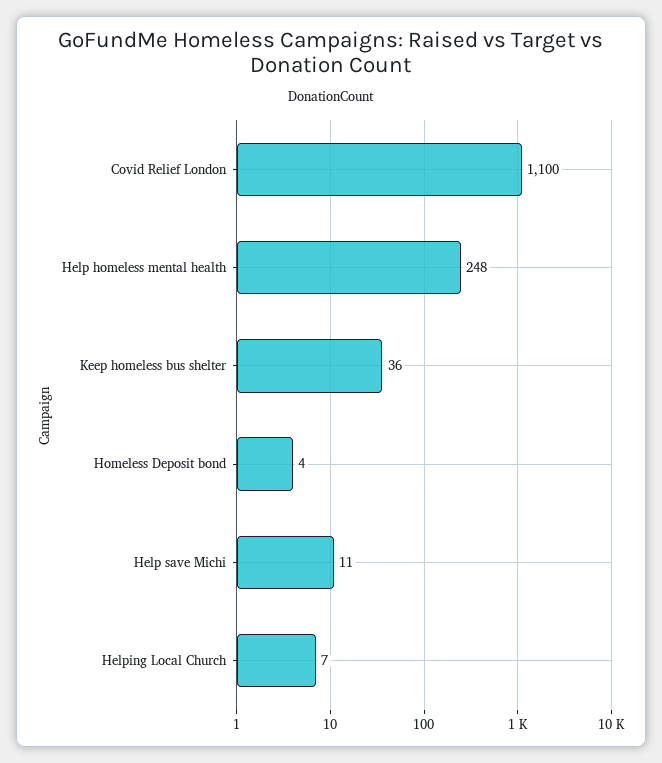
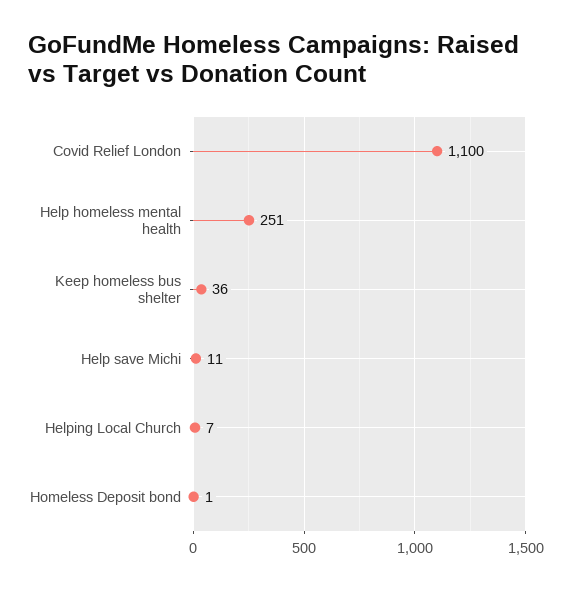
  {
    "Covid Relief London": 1100,
-   "Help homeless mental health": 248,
+   "Help homeless mental health": 251,
    "Keep homeless bus shelter": 36,
-   "Homeless Deposit bond": 4,
+   "Homeless Deposit bond": 1,
    "Help save Michi": 11,
    "Helping Local Church": 7
  }

